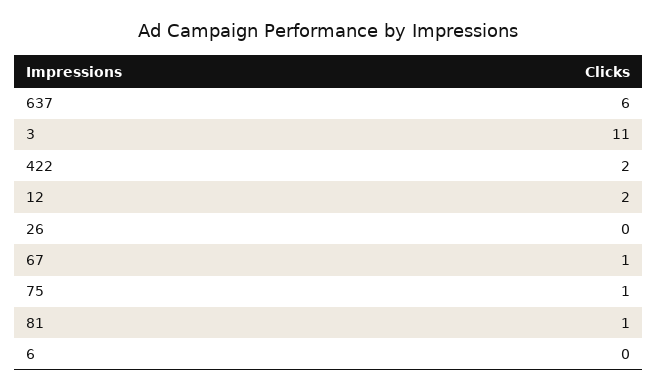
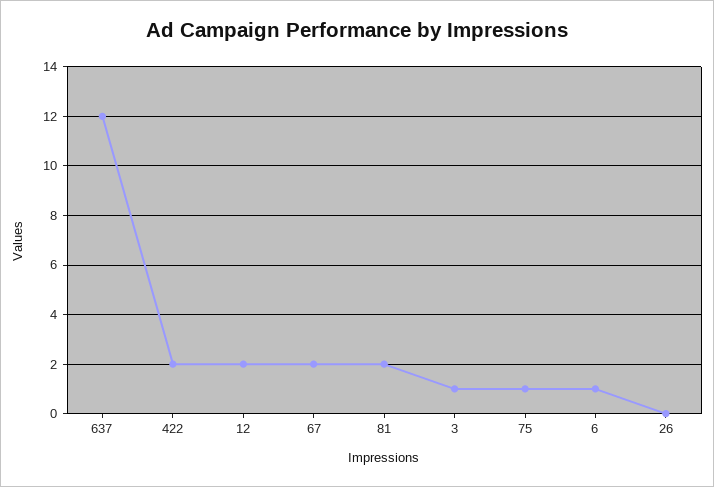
  {
-   "637": 6,
+   "637": 12,
-   "3": 11,
+   "3": 1,
    "422": 2,
    "12": 2,
    "26": 0,
-   "67": 1,
+   "67": 2,
    "75": 1,
-   "81": 1,
+   "81": 2,
-   "6": 0
+   "6": 1
  }

